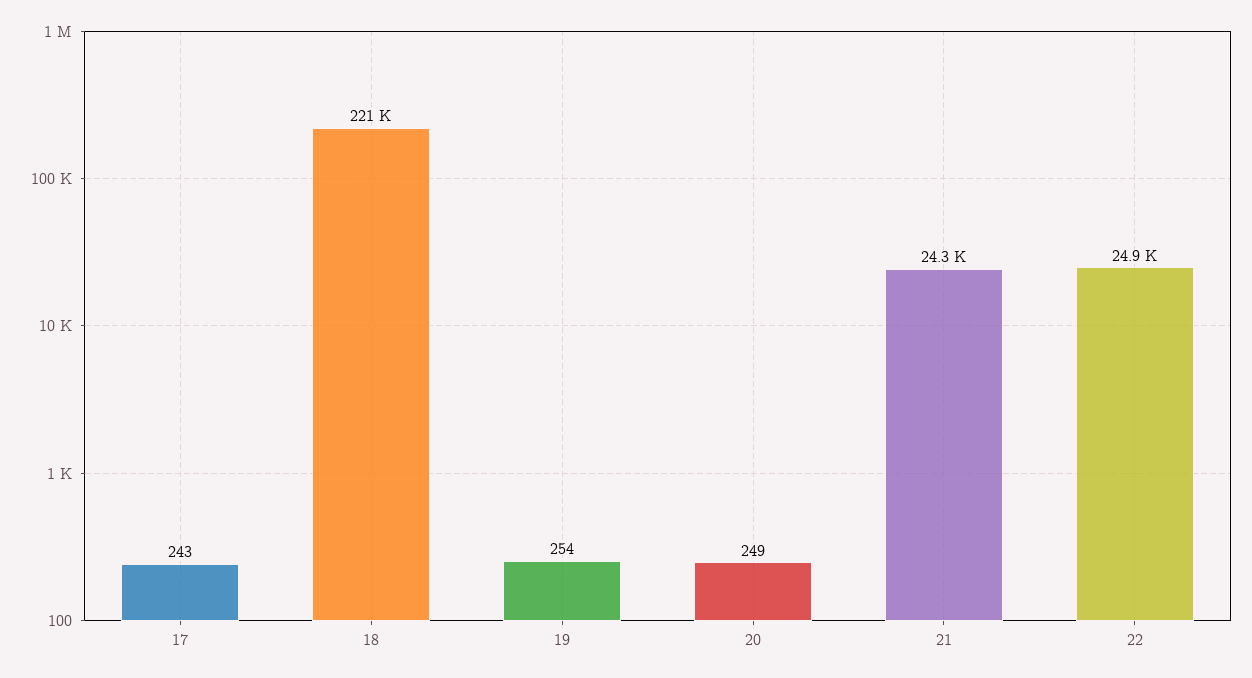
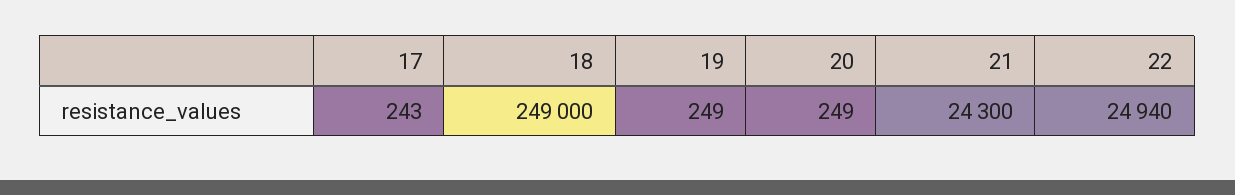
  {
    "17": 243,
-   "18": 221000,
+   "18": 249000,
-   "19": 254,
+   "19": 249,
    "20": 249,
    "21": 24300,
    "22": 24940
  }

